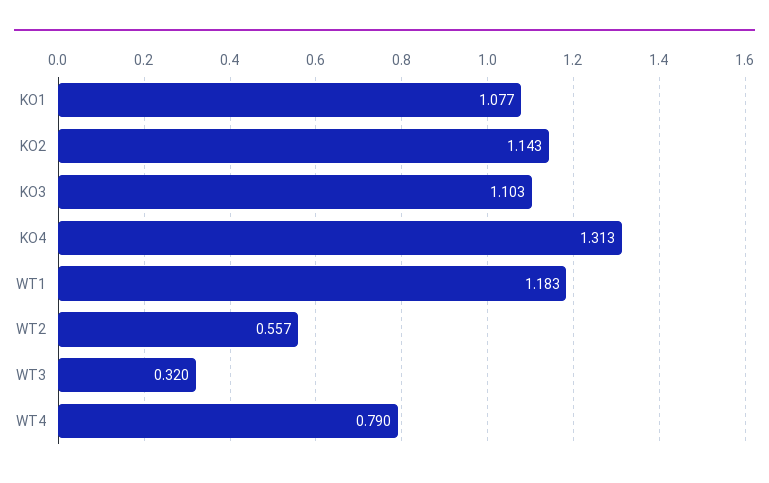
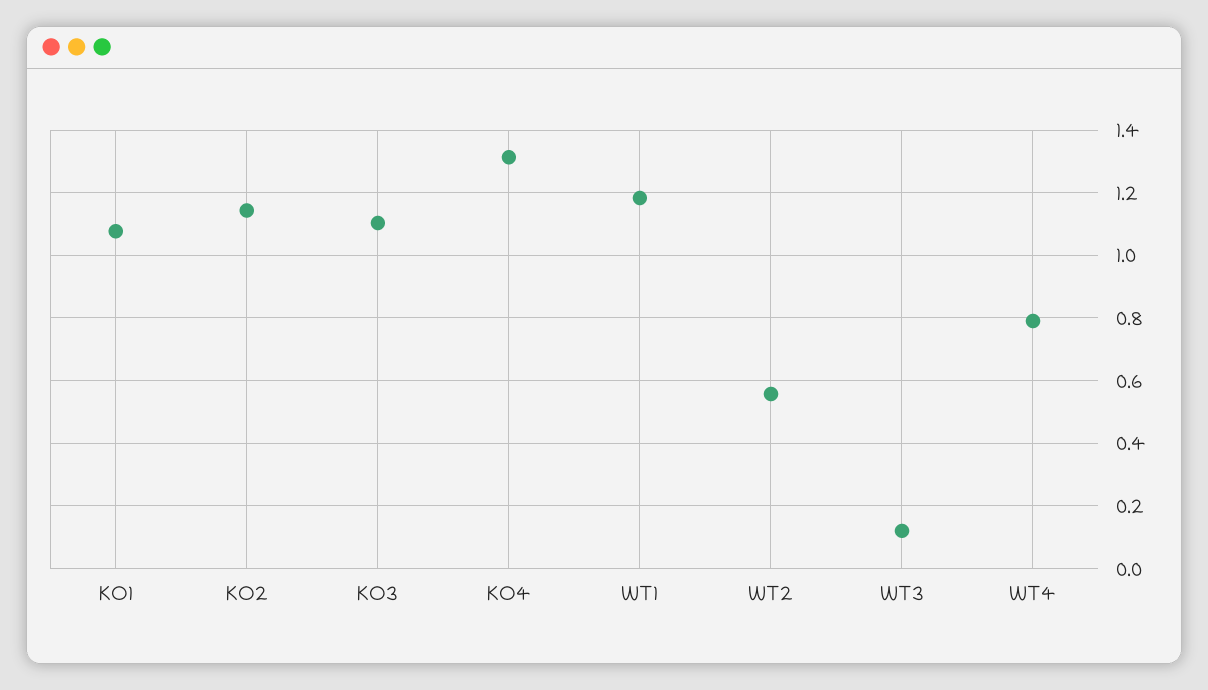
  {
    "KO1": 1.077,
    "KO2": 1.143,
    "KO3": 1.103,
    "KO4": 1.313,
    "WT1": 1.183,
    "WT2": 0.557,
-   "WT3": 0.32,
+   "WT3": 0.12,
    "WT4": 0.79
  }

